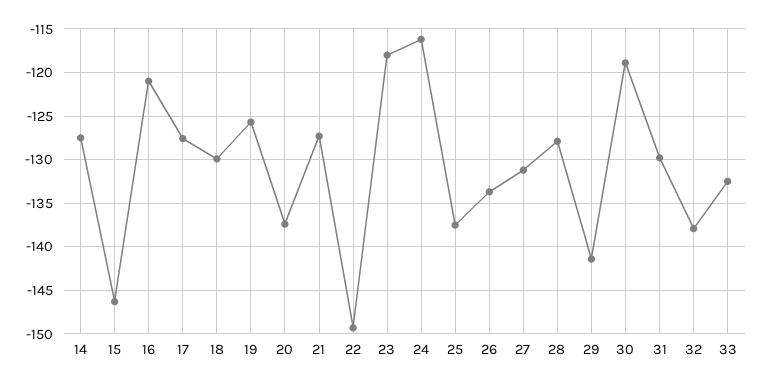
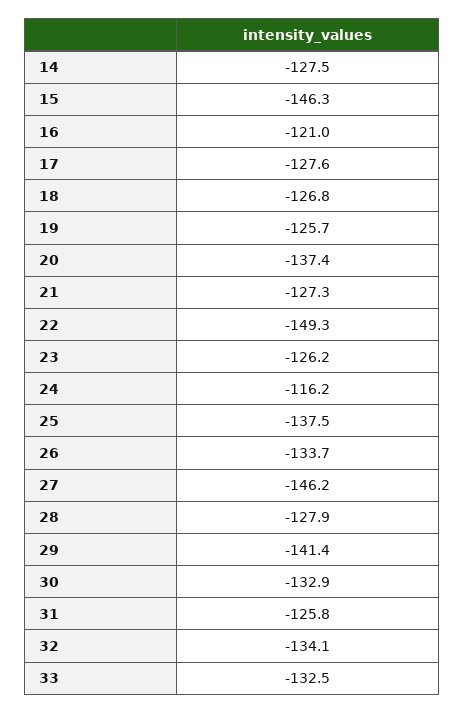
  {
    "14": -127.5,
    "15": -146.3,
    "16": -121,
    "17": -127.6,
-   "18": -130,
+   "18": -126.8,
    "19": -125.7,
    "20": -137.4,
    "21": -127.3,
    "22": -149.3,
-   "23": -118,
+   "23": -126.2,
    "24": -116.2,
    "25": -137.5,
    "26": -133.7,
-   "27": -131,
+   "27": -146.2,
    "28": -127.9,
    "29": -141.4,
-   "30": -119,
+   "30": -132.9,
-   "31": -130,
+   "31": -125.8,
-   "32": -138,
+   "32": -134.1,
    "33": -132.5
  }

